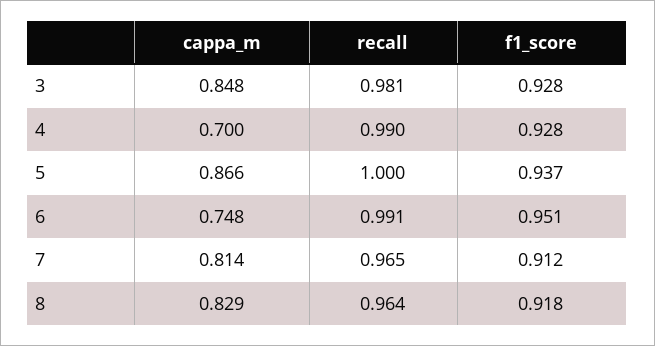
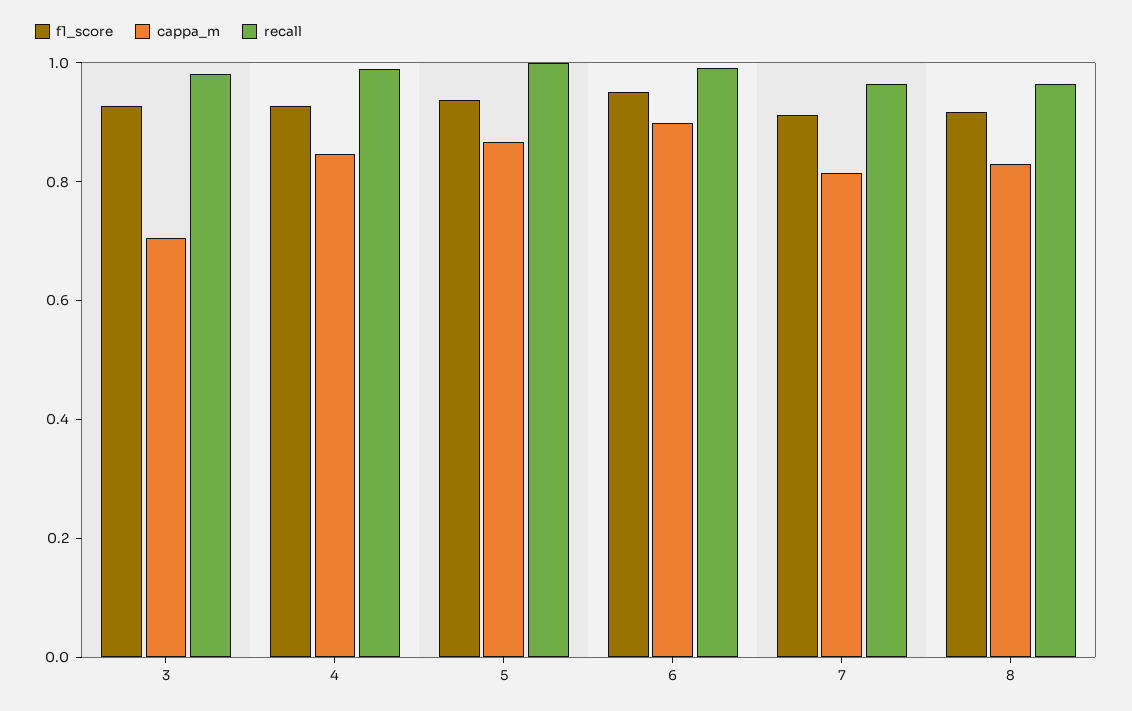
  {
    "cappa_m": {
-     "3": 0.848,
+     "3": 0.7,
-     "4": 0.7,
+     "4": 0.85,
      "5": 0.866,
-     "6": 0.748,
+     "6": 0.9,
      "7": 0.814,
      "8": 0.829
    },
    "recall": {
      "3": 0.981,
      "4": 0.99,
      "5": 1,
      "6": 0.991,
      "7": 0.965,
      "8": 0.964
    },
    "f1_score": {
      "3": 0.928,
      "4": 0.928,
      "5": 0.937,
      "6": 0.951,
      "7": 0.912,
      "8": 0.918
    }
  }

